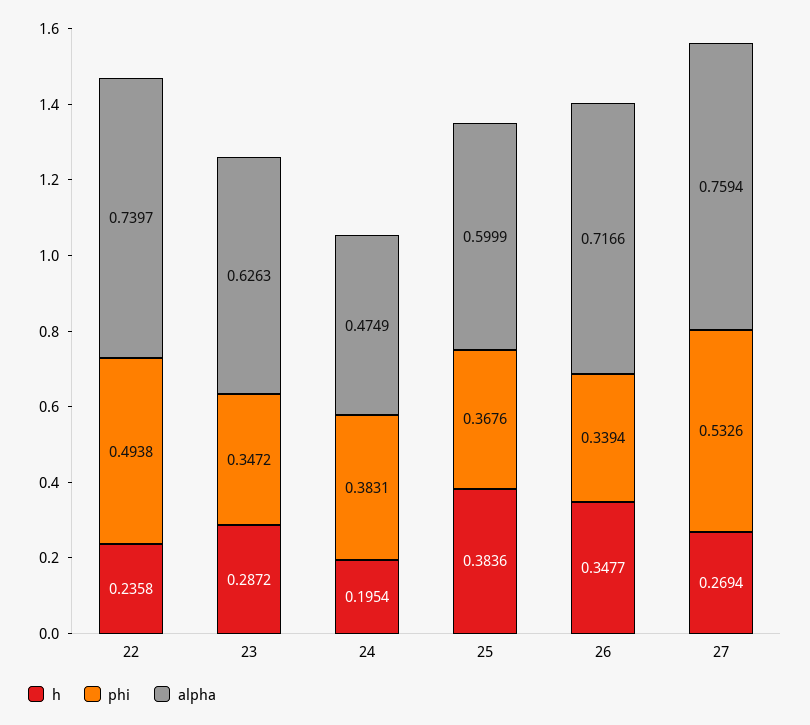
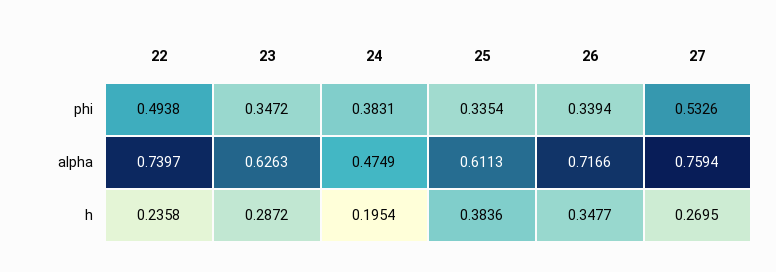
  {
    "h": {
      "22": 0.2358,
      "23": 0.2872,
      "24": 0.1954,
      "25": 0.3836,
      "26": 0.3477,
-     "27": 0.2694
+     "27": 0.2695
    },
    "phi": {
      "22": 0.4938,
      "23": 0.3472,
      "24": 0.3831,
-     "25": 0.3676,
+     "25": 0.3354,
      "26": 0.3394,
      "27": 0.5326
    },
    "alpha": {
      "22": 0.7397,
      "23": 0.6263,
      "24": 0.4749,
-     "25": 0.5999,
+     "25": 0.6113,
      "26": 0.7166,
      "27": 0.7594
    }
  }

